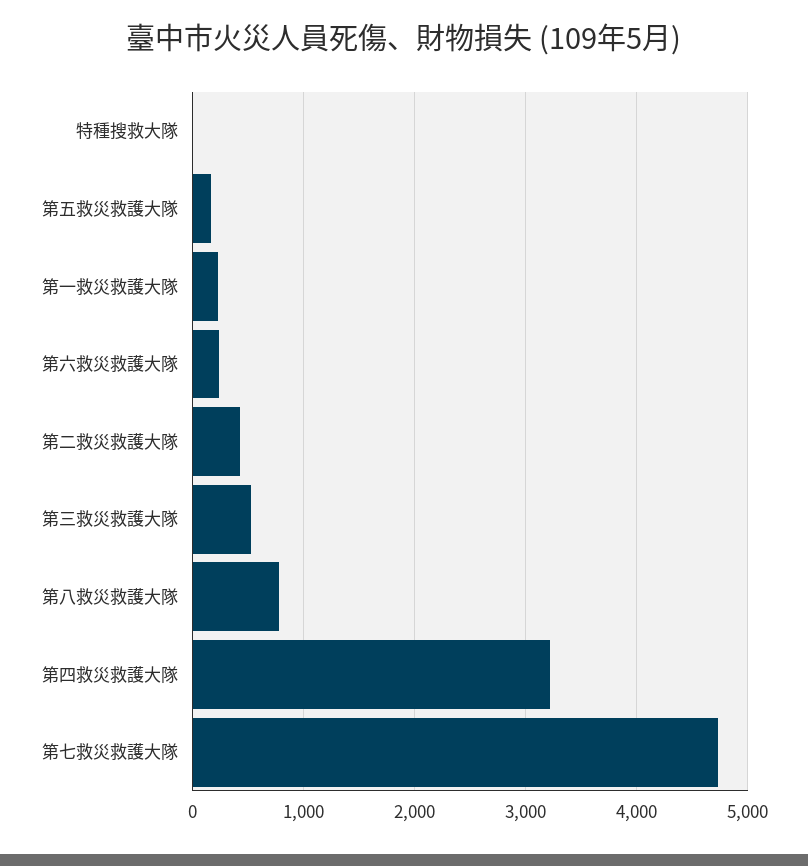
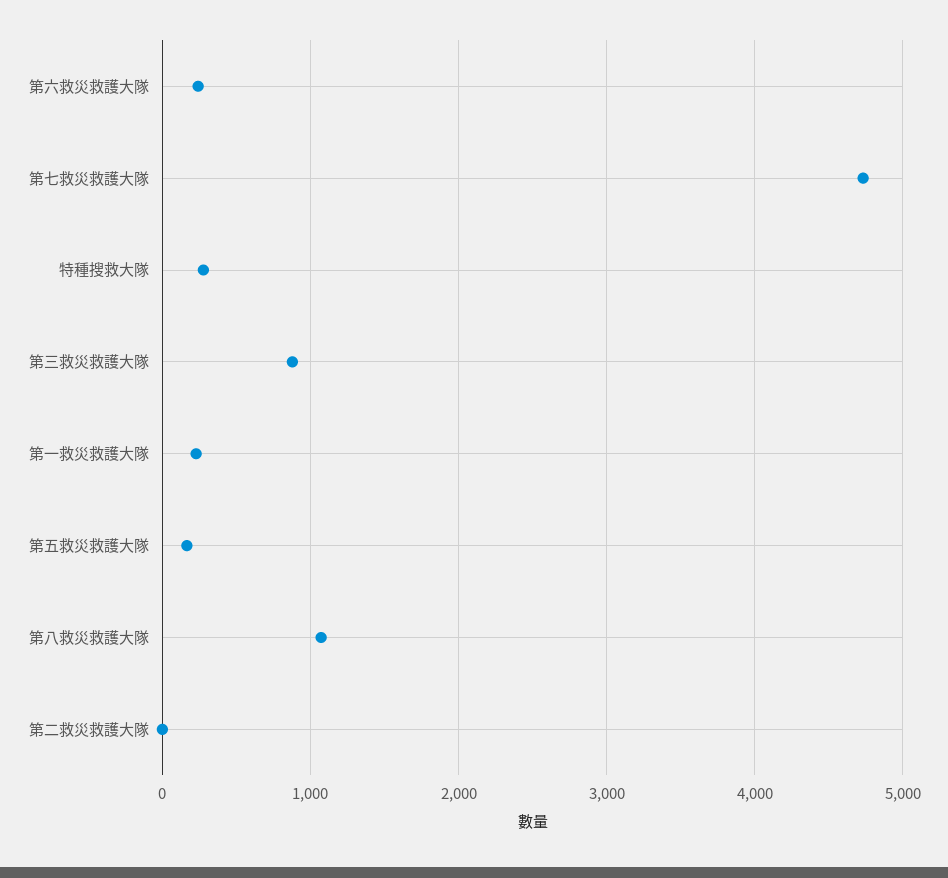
  {
-   "特種搜救大隊": 0,
+   "特種搜救大隊": 300,
    "第五救災救護大隊": 200,
    "第一救災救護大隊": 200,
    "第六救災救護大隊": 200,
-   "第二救災救護大隊": 400,
+   "第二救災救護大隊": 0,
-   "第三救災救護大隊": 500,
+   "第三救災救護大隊": 900,
-   "第八救災救護大隊": 800,
+   "第八救災救護大隊": 1100,
-   "第四救災救護大隊": 3200,
    "第七救災救護大隊": 4700
  }

